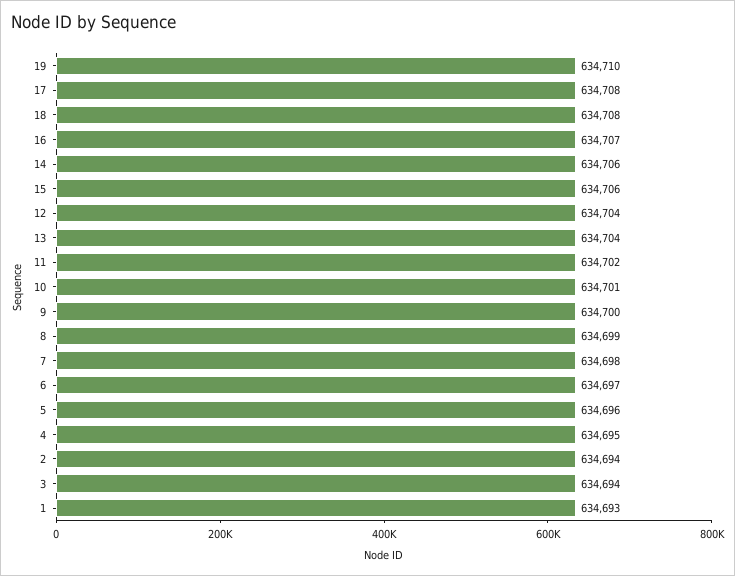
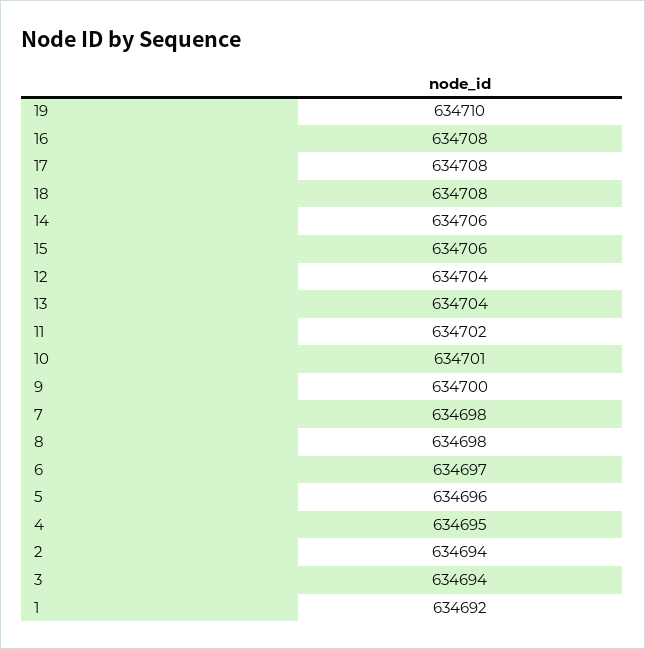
  {
    "19": 634710,
    "17": 634708,
    "18": 634708,
-   "16": 634707,
+   "16": 634708,
    "14": 634706,
    "15": 634706,
    "12": 634704,
    "13": 634704,
    "11": 634702,
    "10": 634701,
    "9": 634700,
-   "8": 634699,
+   "8": 634698,
    "7": 634698,
    "6": 634697,
    "5": 634696,
    "4": 634695,
    "2": 634694,
    "3": 634694,
-   "1": 634693
+   "1": 634692
  }

